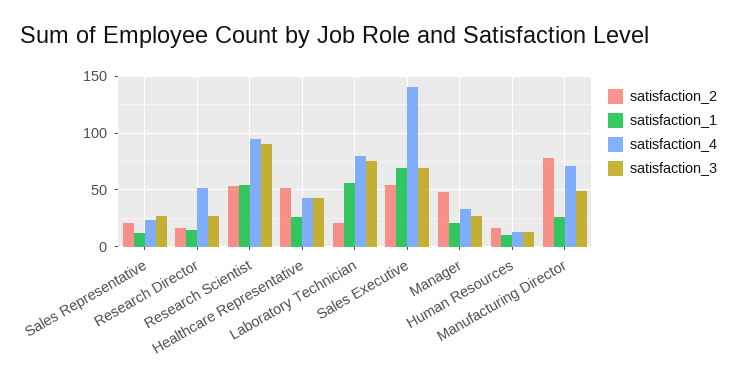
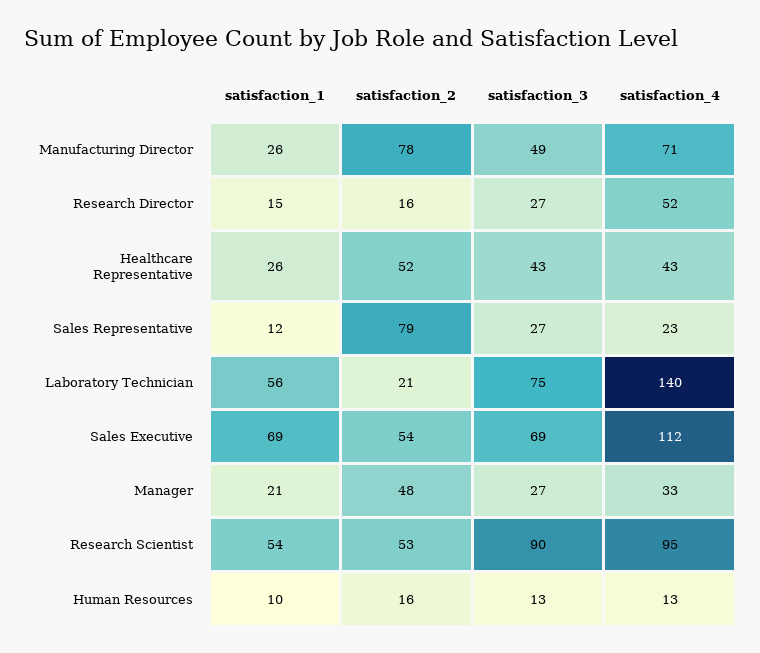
  {
    "satisfaction_2": {
-     "Sales Representative": 20,
+     "Sales Representative": 79,
      "Research Director": 16,
      "Research Scientist": 53,
      "Healthcare Representative": 52,
      "Laboratory Technician": 21,
      "Sales Executive": 54,
      "Manager": 48,
      "Human Resources": 16,
      "Manufacturing Director": 78
    },
    "satisfaction_1": {
      "Sales Representative": 12,
      "Research Director": 15,
      "Research Scientist": 54,
      "Healthcare Representative": 26,
      "Laboratory Technician": 56,
      "Sales Executive": 69,
      "Manager": 21,
      "Human Resources": 10,
      "Manufacturing Director": 26
    },
    "satisfaction_4": {
      "Sales Representative": 23,
      "Research Director": 52,
      "Research Scientist": 95,
      "Healthcare Representative": 43,
-     "Laboratory Technician": 80,
+     "Laboratory Technician": 140,
-     "Sales Executive": 140,
+     "Sales Executive": 112,
      "Manager": 33,
      "Human Resources": 13,
      "Manufacturing Director": 71
    },
    "satisfaction_3": {
      "Sales Representative": 27,
      "Research Director": 27,
      "Research Scientist": 90,
      "Healthcare Representative": 43,
      "Laboratory Technician": 75,
      "Sales Executive": 69,
      "Manager": 27,
      "Human Resources": 13,
      "Manufacturing Director": 49
    }
  }

